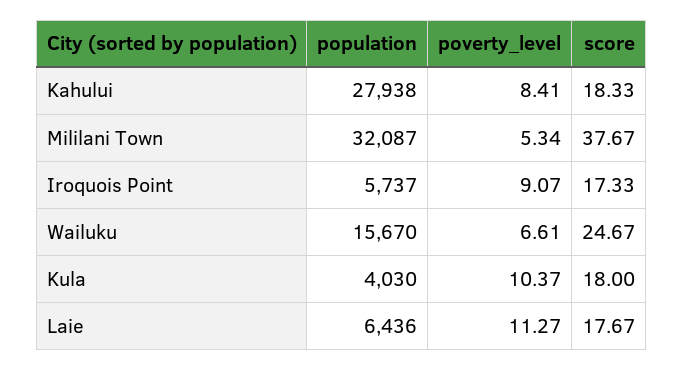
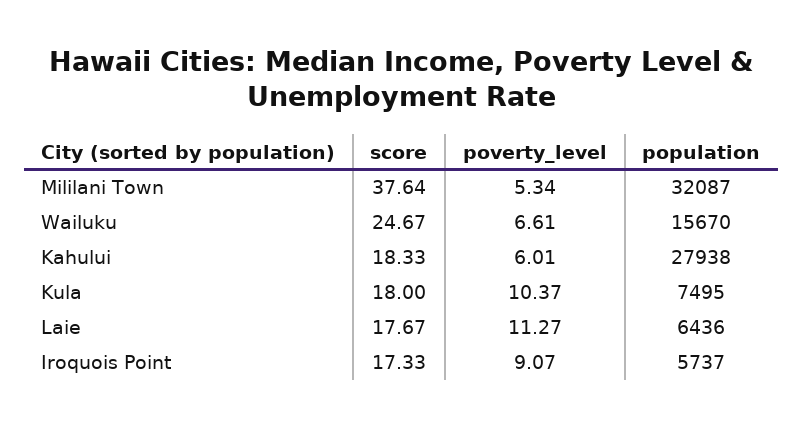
  {
    "population": {
      "Kahului": 27938,
      "Mililani Town": 32087,
      "Iroquois Point": 5737,
      "Wailuku": 15670,
-     "Kula": 4030,
+     "Kula": 7495,
      "Laie": 6436
    },
    "poverty_level": {
-     "Kahului": 8.41,
+     "Kahului": 6.01,
      "Mililani Town": 5.34,
      "Iroquois Point": 9.07,
      "Wailuku": 6.61,
      "Kula": 10.37,
      "Laie": 11.27
    },
    "score": {
      "Kahului": 18.33,
-     "Mililani Town": 37.67,
+     "Mililani Town": 37.64,
      "Iroquois Point": 17.33,
      "Wailuku": 24.67,
      "Kula": 18,
      "Laie": 17.67
    }
  }

